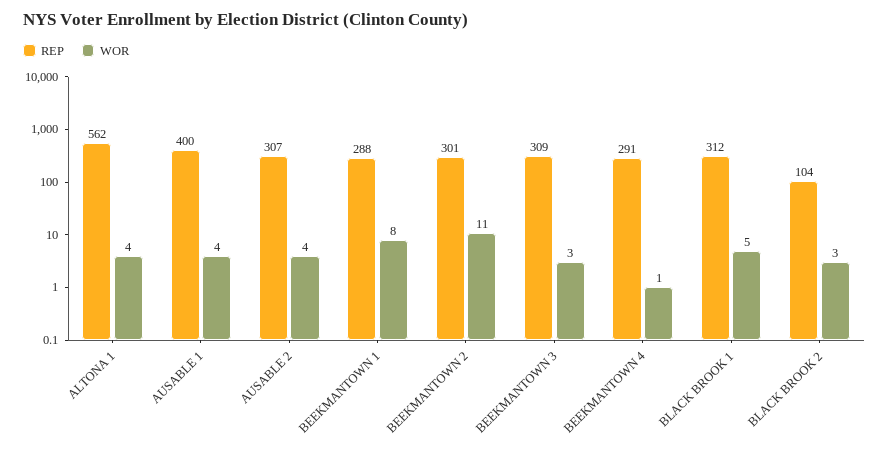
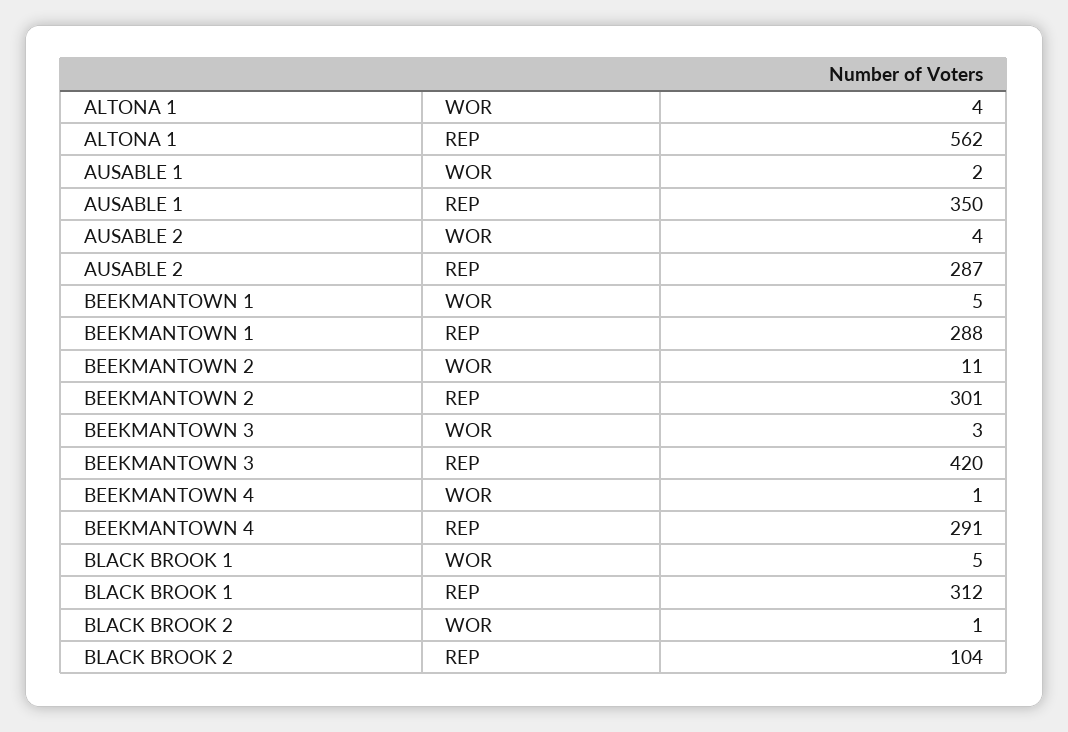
  {
    "REP": {
      "ALTONA 1": 562,
-     "AUSABLE 1": 400,
+     "AUSABLE 1": 350,
-     "AUSABLE 2": 307,
+     "AUSABLE 2": 287,
      "BEEKMANTOWN 1": 288,
      "BEEKMANTOWN 2": 301,
-     "BEEKMANTOWN 3": 309,
+     "BEEKMANTOWN 3": 420,
      "BEEKMANTOWN 4": 291,
      "BLACK BROOK 1": 312,
      "BLACK BROOK 2": 104
    },
    "WOR": {
      "ALTONA 1": 4,
-     "AUSABLE 1": 4,
+     "AUSABLE 1": 2,
      "AUSABLE 2": 4,
-     "BEEKMANTOWN 1": 8,
+     "BEEKMANTOWN 1": 5,
      "BEEKMANTOWN 2": 11,
      "BEEKMANTOWN 3": 3,
      "BEEKMANTOWN 4": 1,
      "BLACK BROOK 1": 5,
-     "BLACK BROOK 2": 3
+     "BLACK BROOK 2": 1
    }
  }

